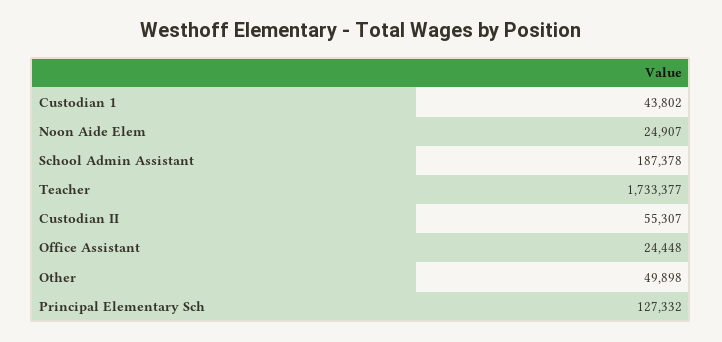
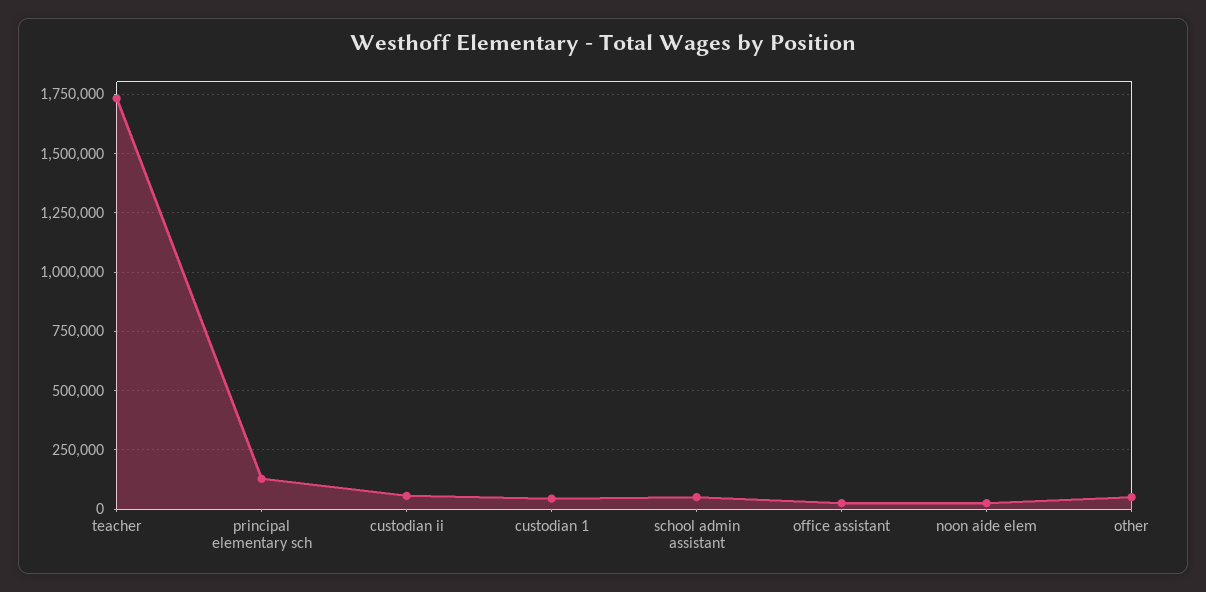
  {
    "Custodian 1": 43802,
    "Noon Aide Elem": 24907,
-   "School Admin Assistant": 187378,
+   "School Admin Assistant": 50000,
    "Teacher": 1733377,
    "Custodian II": 55307,
    "Office Assistant": 24448,
    "Other": 49898,
    "Principal Elementary Sch": 127332
  }

